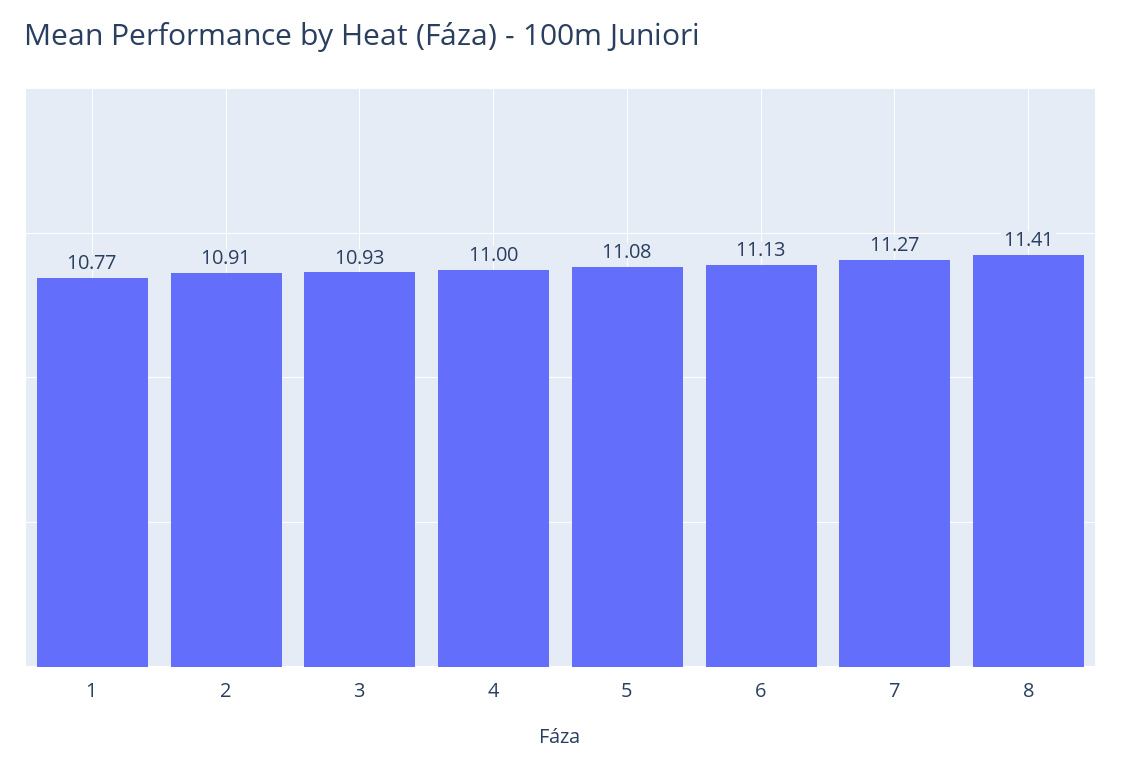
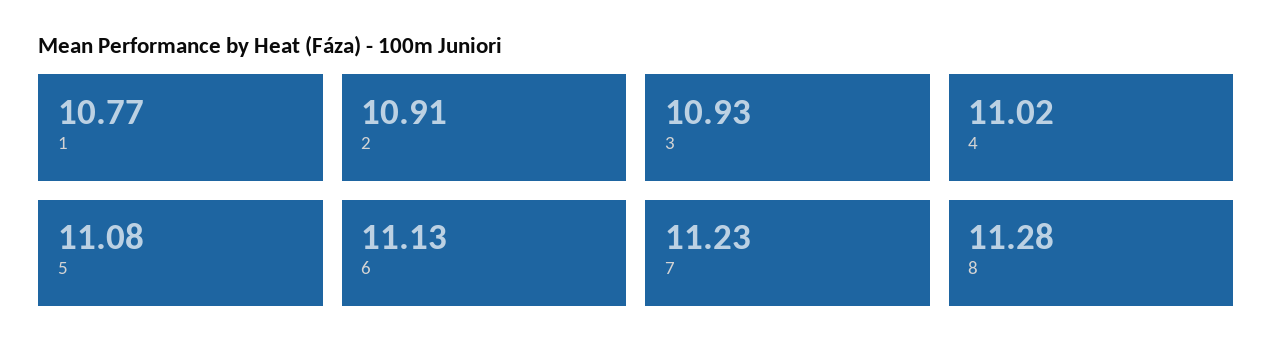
  {
    "1": 10.77,
    "2": 10.91,
    "3": 10.93,
-   "4": 11,
+   "4": 11.02,
    "5": 11.08,
    "6": 11.13,
-   "7": 11.27,
+   "7": 11.23,
-   "8": 11.41
+   "8": 11.28
  }

